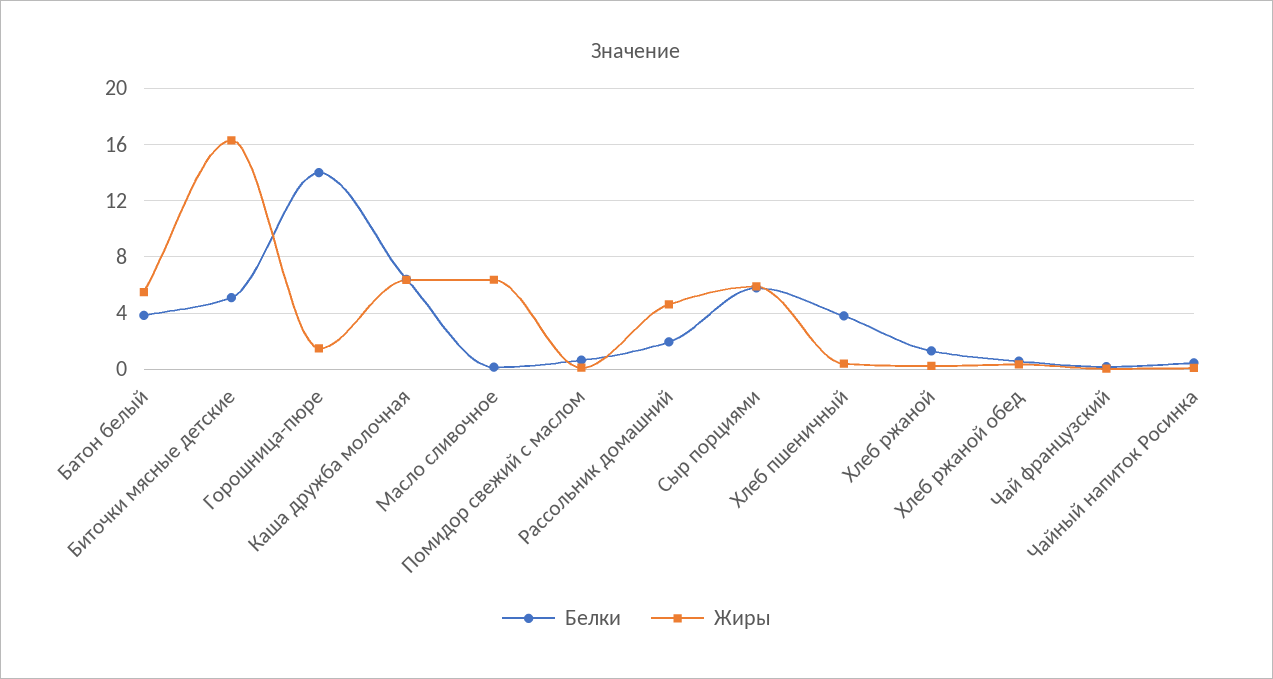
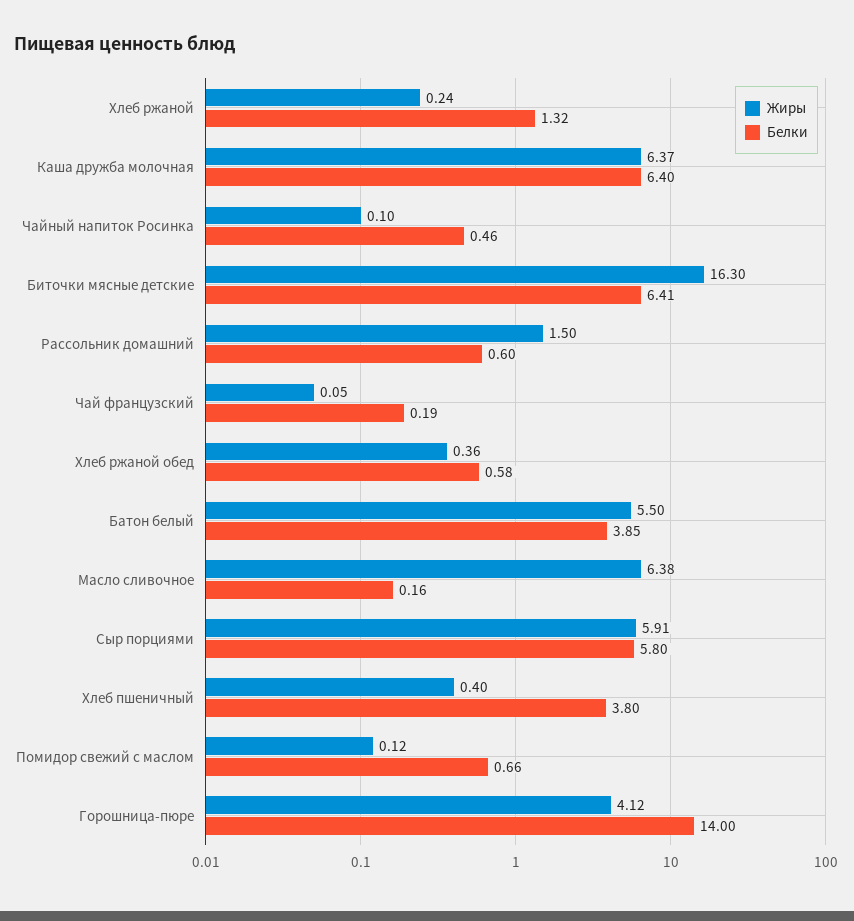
  {
    "Белки": {
      "Батон белый": 3.85,
-     "Биточки мясные детские": 5,
+     "Биточки мясные детские": 6.41,
      "Горошница-пюре": 14,
      "Каша дружба молочная": 6.4,
      "Масло сливочное": 0.16,
      "Помидор свежий с маслом": 0.66,
-     "Рассольник домашний": 2,
+     "Рассольник домашний": 0.6,
      "Сыр порциями": 5.8,
      "Хлеб пшеничный": 3.8,
      "Хлеб ржаной": 1.32,
      "Хлеб ржаной обед": 0.58,
      "Чай французский": 0.19,
      "Чайный напиток Росинка": 0.46
    },
    "Жиры": {
      "Батон белый": 5.5,
      "Биточки мясные детские": 16.3,
-     "Горошница-пюре": 1.5,
+     "Горошница-пюре": 4.12,
      "Каша дружба молочная": 6.37,
      "Масло сливочное": 6.38,
      "Помидор свежий с маслом": 0.12,
-     "Рассольник домашний": 4.5,
+     "Рассольник домашний": 1.5,
      "Сыр порциями": 5.91,
      "Хлеб пшеничный": 0.4,
      "Хлеб ржаной": 0.24,
      "Хлеб ржаной обед": 0.36,
      "Чай французский": 0.05,
      "Чайный напиток Росинка": 0.1
    }
  }

